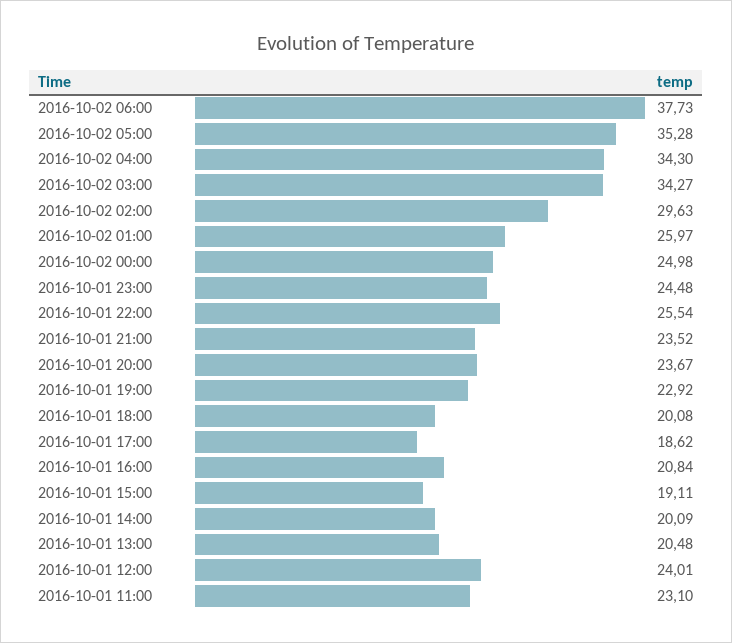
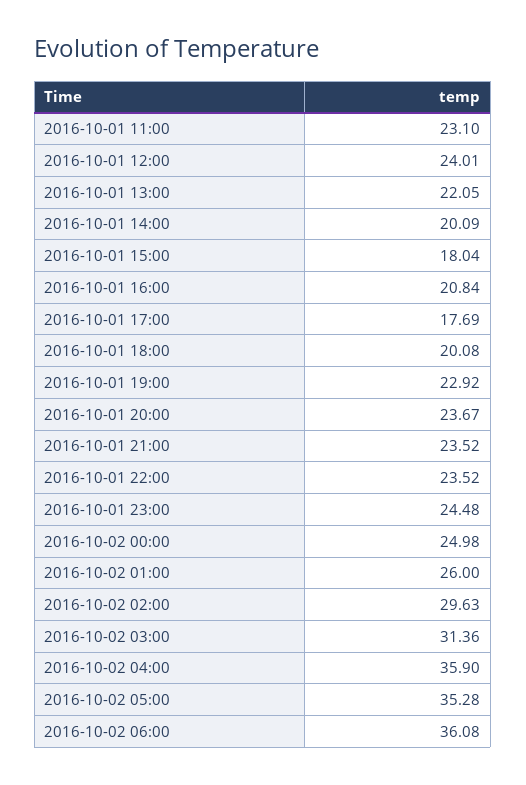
  {
-   "2016-10-02 06:00": 37.73,
+   "2016-10-02 06:00": 36.08,
    "2016-10-02 05:00": 35.28,
-   "2016-10-02 04:00": 34.3,
+   "2016-10-02 04:00": 35.9,
-   "2016-10-02 03:00": 34.27,
+   "2016-10-02 03:00": 31.36,
    "2016-10-02 02:00": 29.63,
-   "2016-10-02 01:00": 25.97,
+   "2016-10-02 01:00": 26,
    "2016-10-02 00:00": 24.98,
    "2016-10-01 23:00": 24.48,
-   "2016-10-01 22:00": 25.54,
+   "2016-10-01 22:00": 23.52,
    "2016-10-01 21:00": 23.52,
    "2016-10-01 20:00": 23.67,
    "2016-10-01 19:00": 22.92,
    "2016-10-01 18:00": 20.08,
-   "2016-10-01 17:00": 18.62,
+   "2016-10-01 17:00": 17.69,
    "2016-10-01 16:00": 20.84,
-   "2016-10-01 15:00": 19.11,
+   "2016-10-01 15:00": 18.04,
    "2016-10-01 14:00": 20.09,
-   "2016-10-01 13:00": 20.48,
+   "2016-10-01 13:00": 22.05,
    "2016-10-01 12:00": 24.01,
    "2016-10-01 11:00": 23.1
  }

